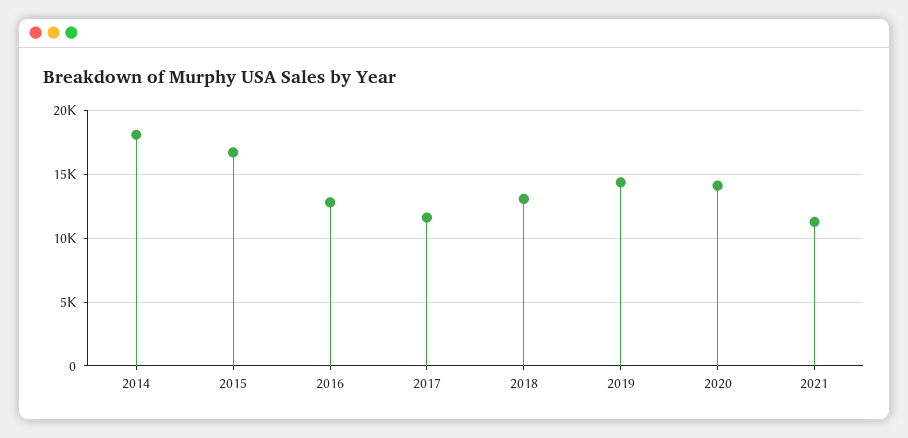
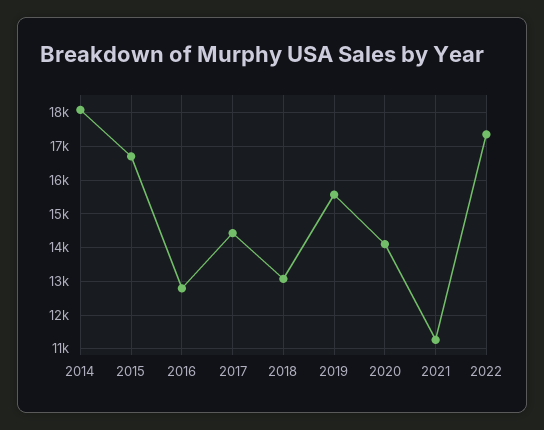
  {
    "2014": 18000,
    "2015": 16800,
    "2016": 12800,
-   "2017": 11500,
+   "2017": 14400,
    "2018": 13000,
-   "2019": 14500,
+   "2019": 15600,
    "2020": 14200,
-   "2021": 11200
+   "2021": 11200,
+   "2022": 17400
  }

